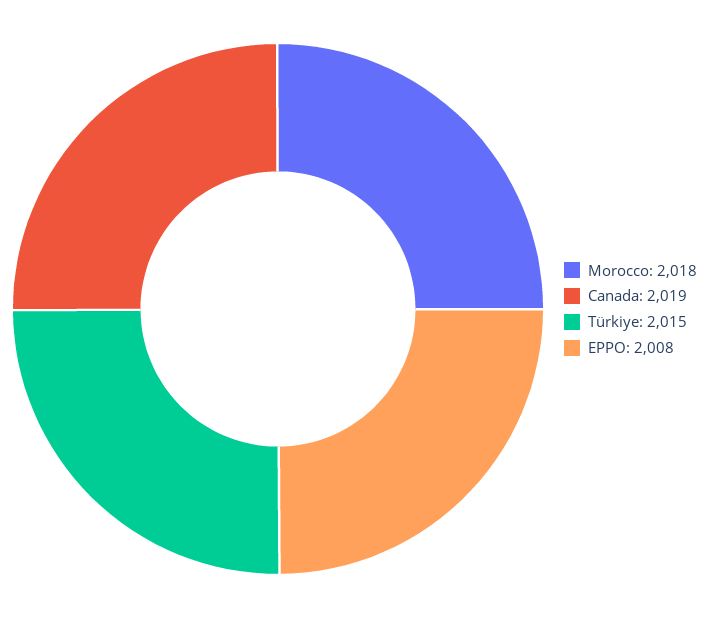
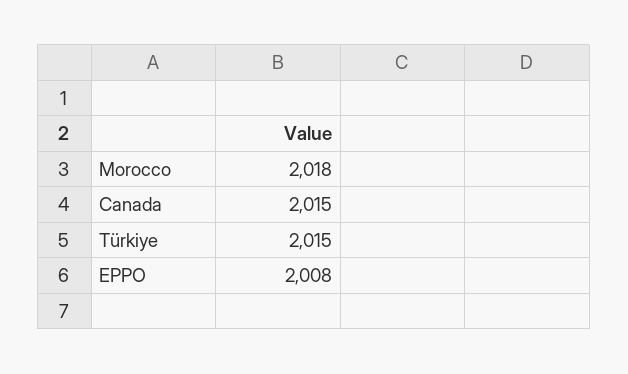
  {
    "Morocco": 2018,
-   "Canada": 2019,
+   "Canada": 2015,
    "Türkiye": 2015,
    "EPPO": 2008
  }

